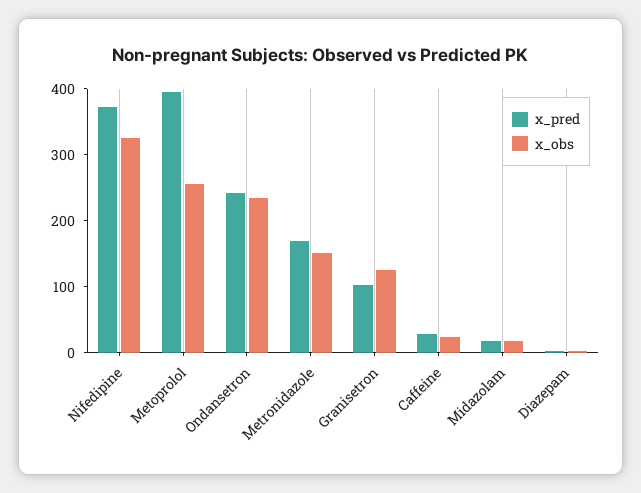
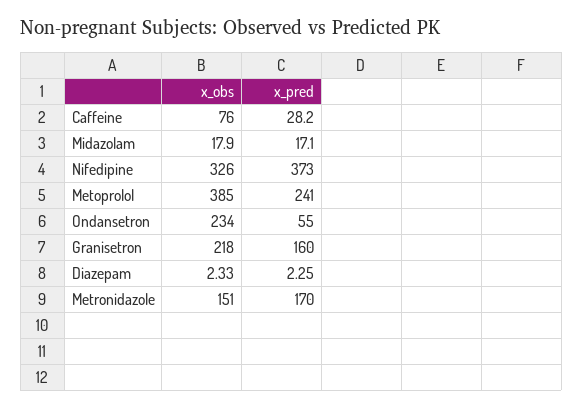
  {
    "x_pred": {
      "Nifedipine": 373,
-     "Metoprolol": 400,
+     "Metoprolol": 241,
-     "Ondansetron": 240,
+     "Ondansetron": 55,
      "Metronidazole": 170,
-     "Granisetron": 100,
+     "Granisetron": 160,
      "Caffeine": 28.2,
      "Midazolam": 17.1,
      "Diazepam": 2.25
    },
    "x_obs": {
      "Nifedipine": 326,
-     "Metoprolol": 260,
+     "Metoprolol": 385,
      "Ondansetron": 234,
      "Metronidazole": 151,
-     "Granisetron": 120,
+     "Granisetron": 218,
-     "Caffeine": 20,
+     "Caffeine": 76,
      "Midazolam": 17.9,
      "Diazepam": 2.33
    }
  }

